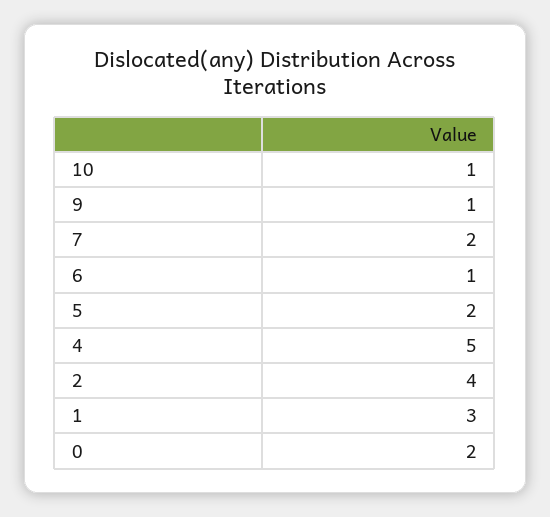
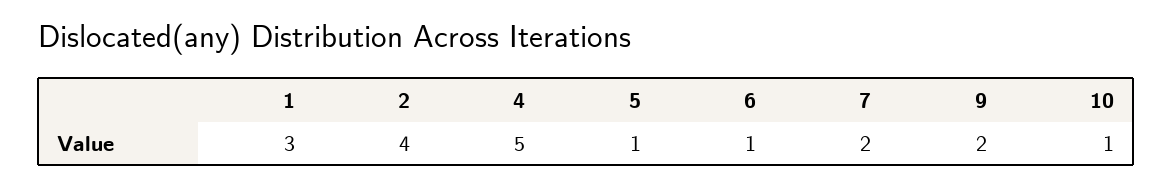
  {
    "10": 1,
-   "9": 1,
+   "9": 2,
    "7": 2,
    "6": 1,
-   "5": 2,
+   "5": 1,
    "4": 5,
    "2": 4,
-   "1": 3,
+   "1": 3
-   "0": 2
  }

